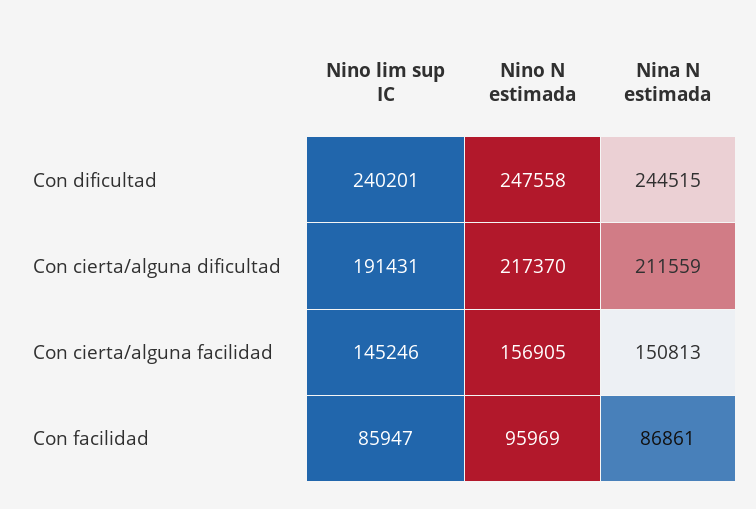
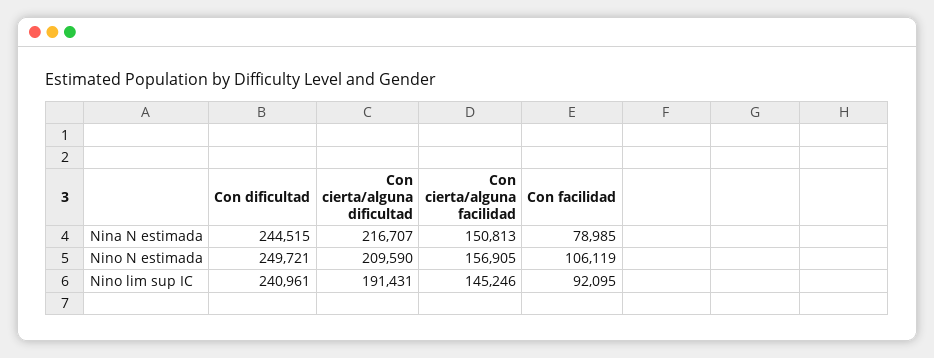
  {
    "Nino lim sup IC": {
-     "Con dificultad": 240201,
+     "Con dificultad": 240961,
      "Con cierta/alguna dificultad": 191431,
      "Con cierta/alguna facilidad": 145246,
-     "Con facilidad": 85947
+     "Con facilidad": 92095
    },
    "Nino N estimada": {
-     "Con dificultad": 247558,
+     "Con dificultad": 249721,
-     "Con cierta/alguna dificultad": 217370,
+     "Con cierta/alguna dificultad": 209590,
      "Con cierta/alguna facilidad": 156905,
-     "Con facilidad": 95969
+     "Con facilidad": 106119
    },
    "Nina N estimada": {
      "Con dificultad": 244515,
-     "Con cierta/alguna dificultad": 211559,
+     "Con cierta/alguna dificultad": 216707,
      "Con cierta/alguna facilidad": 150813,
-     "Con facilidad": 86861
+     "Con facilidad": 78985
    }
  }

